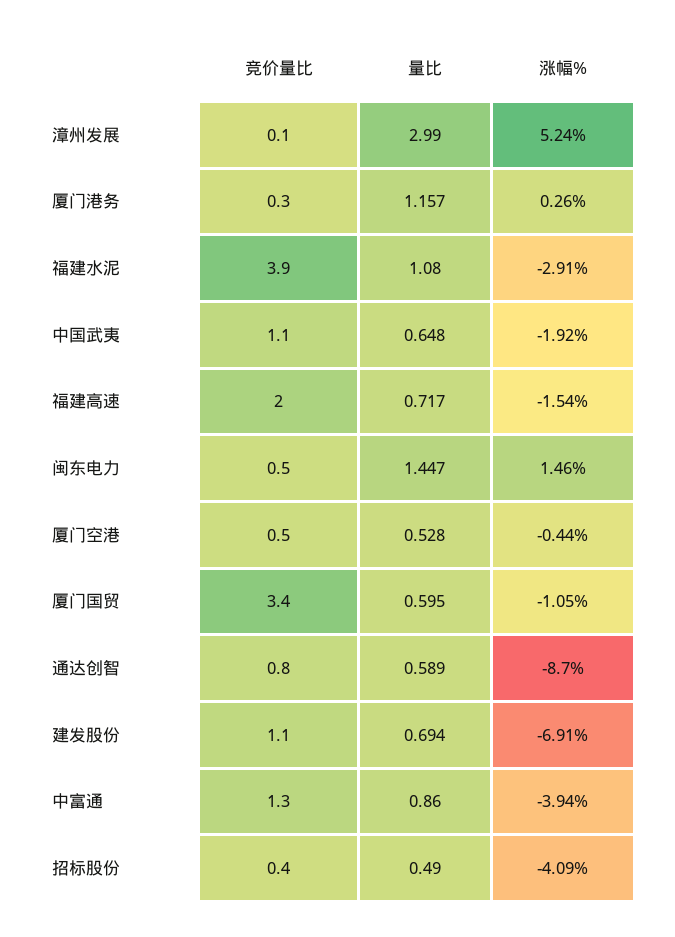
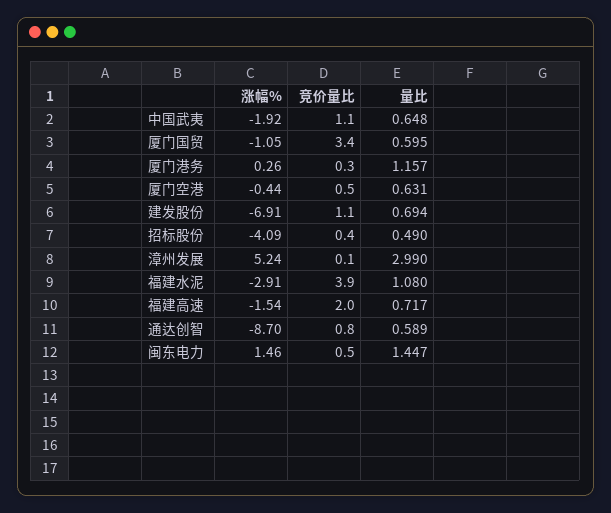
  {
    "竞价量比": {
      "漳州发展": 0.1,
      "厦门港务": 0.3,
      "福建水泥": 3.9,
      "中国武夷": 1.1,
      "福建高速": 2,
      "闽东电力": 0.5,
      "厦门空港": 0.5,
      "厦门国贸": 3.4,
      "通达创智": 0.8,
      "建发股份": 1.1,
-     "中富通": 1.3,
      "招标股份": 0.4
    },
    "量比": {
      "漳州发展": 2.99,
      "厦门港务": 1.157,
      "福建水泥": 1.08,
      "中国武夷": 0.648,
      "福建高速": 0.717,
      "闽东电力": 1.447,
-     "厦门空港": 0.528,
+     "厦门空港": 0.631,
      "厦门国贸": 0.595,
      "通达创智": 0.589,
      "建发股份": 0.694,
-     "中富通": 0.86,
      "招标股份": 0.49
    },
    "涨幅%": {
      "漳州发展": 5.24,
      "厦门港务": 0.26,
      "福建水泥": -2.91,
      "中国武夷": -1.92,
      "福建高速": -1.54,
      "闽东电力": 1.46,
      "厦门空港": -0.44,
      "厦门国贸": -1.05,
      "通达创智": -8.7,
      "建发股份": -6.91,
-     "中富通": -3.94,
      "招标股份": -4.09
    }
  }

